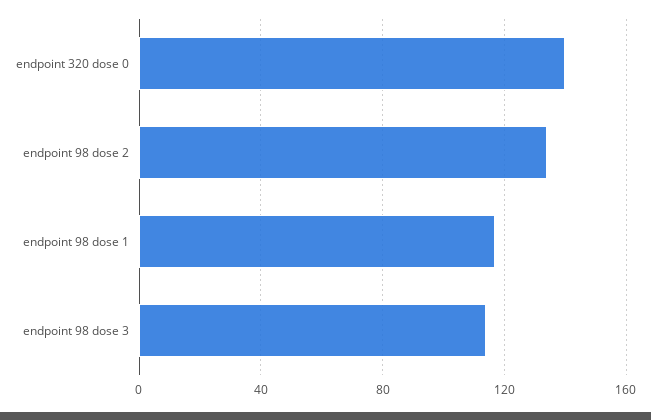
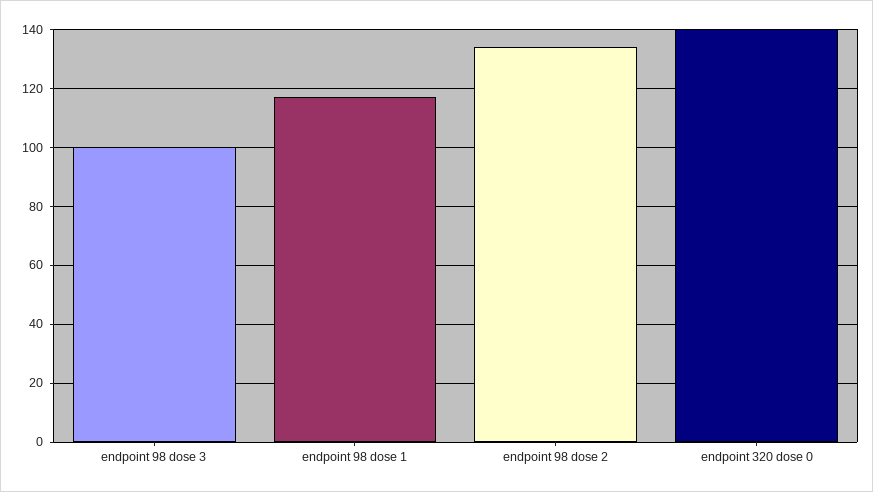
  {
    "endpoint 320 dose 0": 140,
    "endpoint 98 dose 2": 135,
    "endpoint 98 dose 1": 115,
-   "endpoint 98 dose 3": 115
+   "endpoint 98 dose 3": 100
  }

